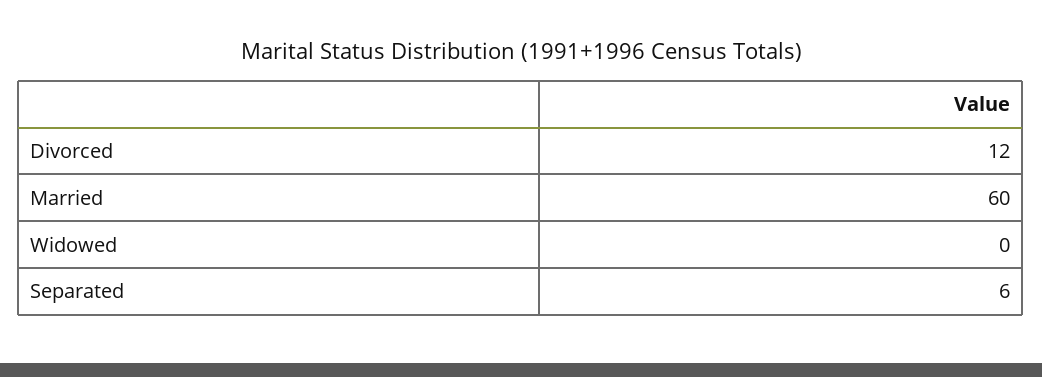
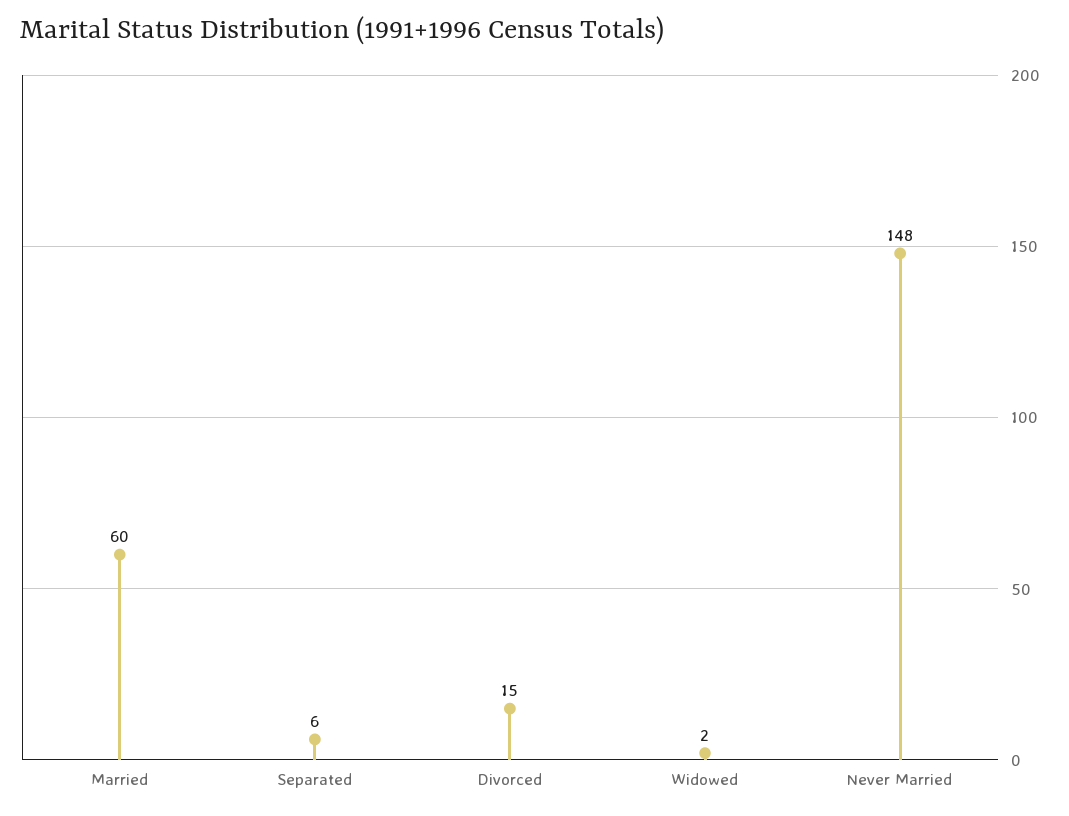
  {
-   "Divorced": 12,
+   "Divorced": 15,
    "Married": 60,
-   "Widowed": 0,
+   "Widowed": 2,
-   "Separated": 6
+   "Separated": 6,
+   "Never Married": 148
  }

